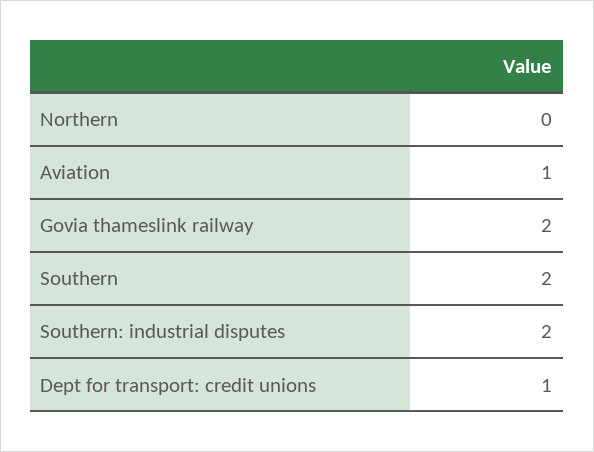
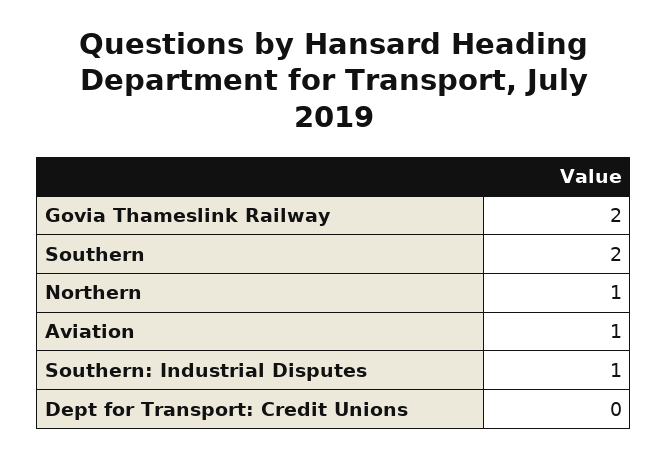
  {
-   "Northern": 0,
+   "Northern": 1,
    "Aviation": 1,
    "Govia thameslink railway": 2,
    "Southern": 2,
-   "Southern: industrial disputes": 2,
+   "Southern: industrial disputes": 1,
-   "Dept for transport: credit unions": 1
+   "Dept for transport: credit unions": 0
  }

